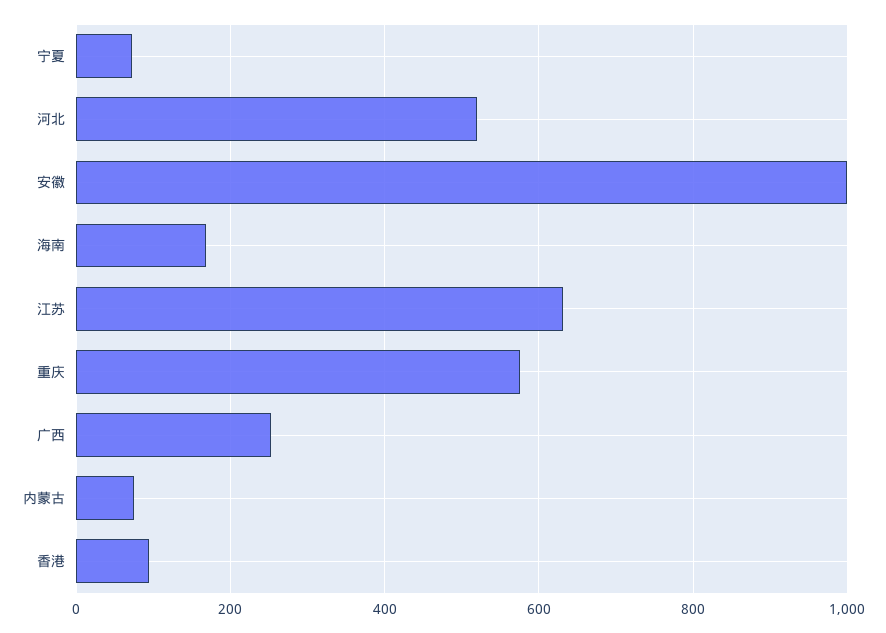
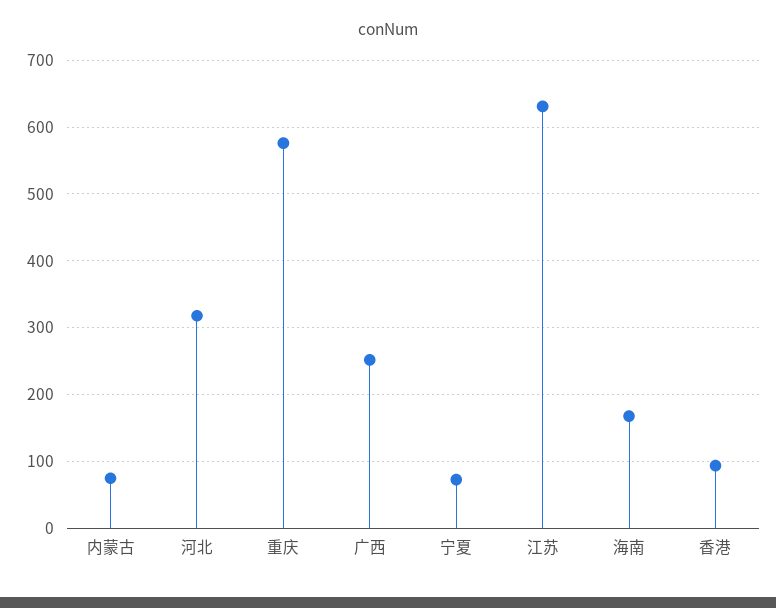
  {
    "宁夏": 70,
-   "河北": 520,
+   "河北": 320,
-   "安徽": 1000,
    "海南": 170,
    "江苏": 630,
    "重庆": 580,
    "广西": 250,
    "内蒙古": 80,
    "香港": 90
  }

